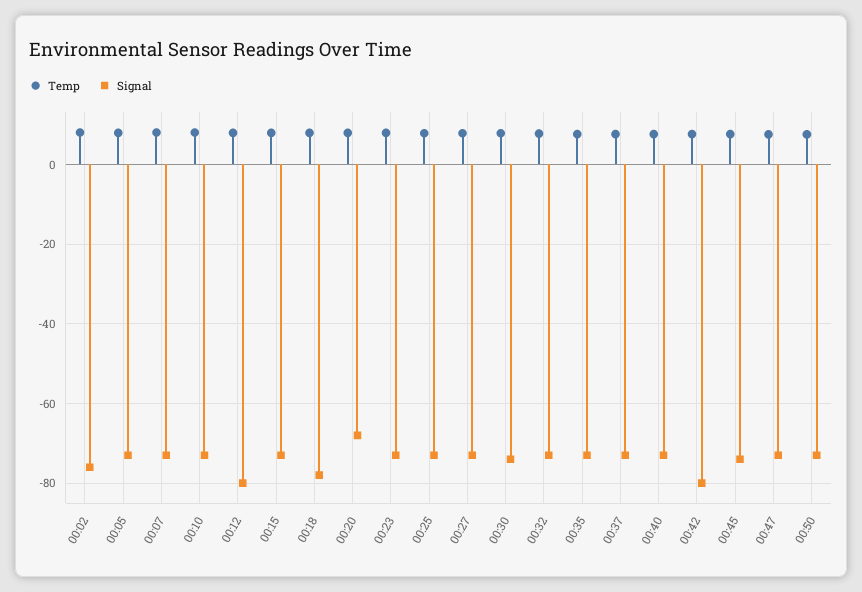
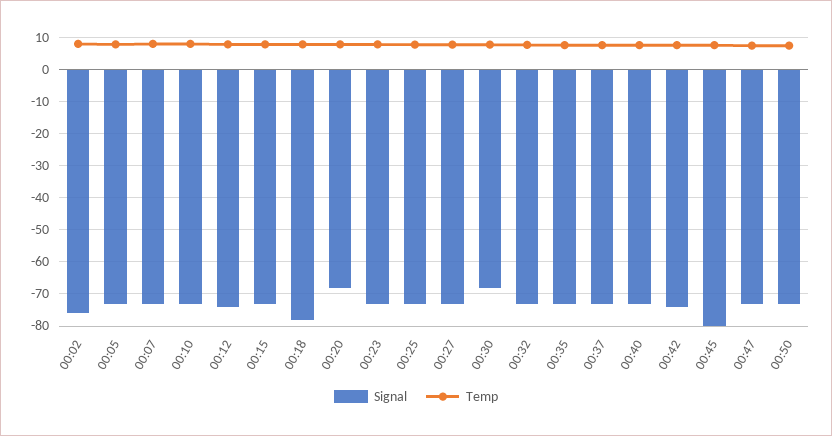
  {
    "Temp": {
      "00:02": 8,
      "00:05": 8,
      "00:07": 8,
      "00:10": 8,
      "00:12": 8,
      "00:15": 8,
      "00:18": 8,
      "00:20": 8,
      "00:23": 8,
      "00:25": 8,
      "00:27": 8,
      "00:30": 8,
      "00:32": 8,
      "00:35": 8,
      "00:37": 8,
      "00:40": 8,
      "00:42": 8,
      "00:45": 8,
      "00:47": 8,
      "00:50": 8
    },
    "Signal": {
      "00:02": -76,
      "00:05": -74,
      "00:07": -74,
      "00:10": -74,
-     "00:12": -80,
+     "00:12": -74,
      "00:15": -74,
      "00:18": -78,
      "00:20": -68,
      "00:23": -74,
      "00:25": -74,
      "00:27": -74,
-     "00:30": -74,
+     "00:30": -68,
      "00:32": -74,
      "00:35": -74,
      "00:37": -74,
      "00:40": -74,
-     "00:42": -80,
+     "00:42": -74,
-     "00:45": -74,
+     "00:45": -80,
      "00:47": -74,
      "00:50": -74
    }
  }

